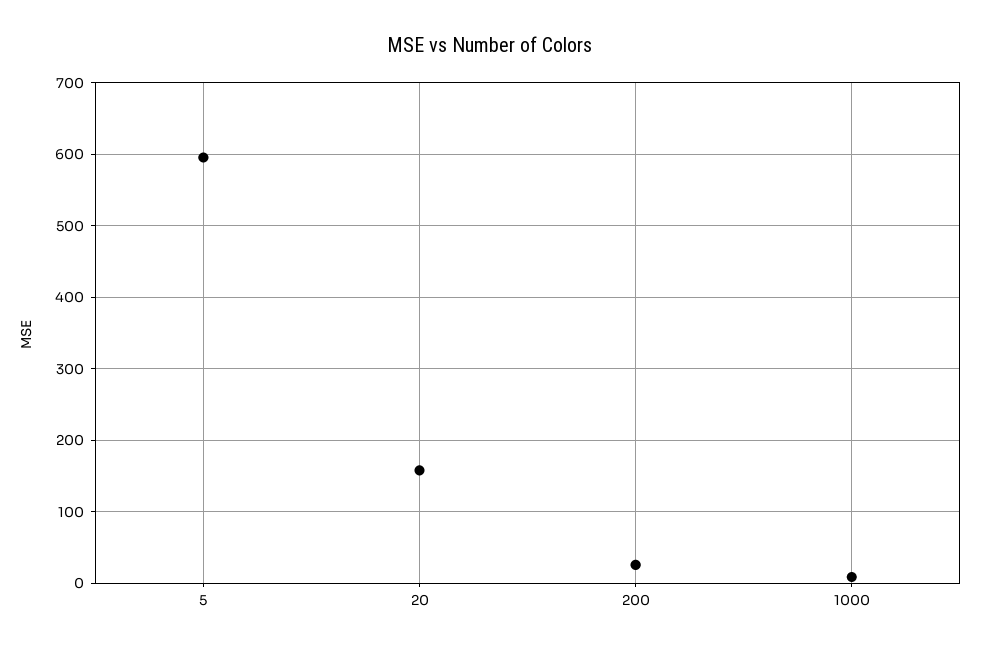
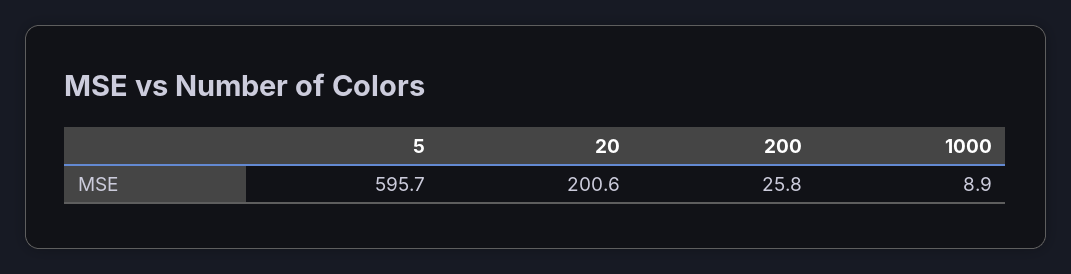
  {
    "5": 595.7,
-   "20": 160,
+   "20": 200.6,
    "200": 25.8,
    "1000": 8.9
  }

